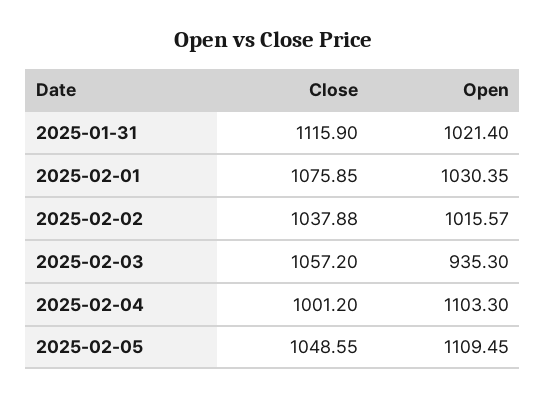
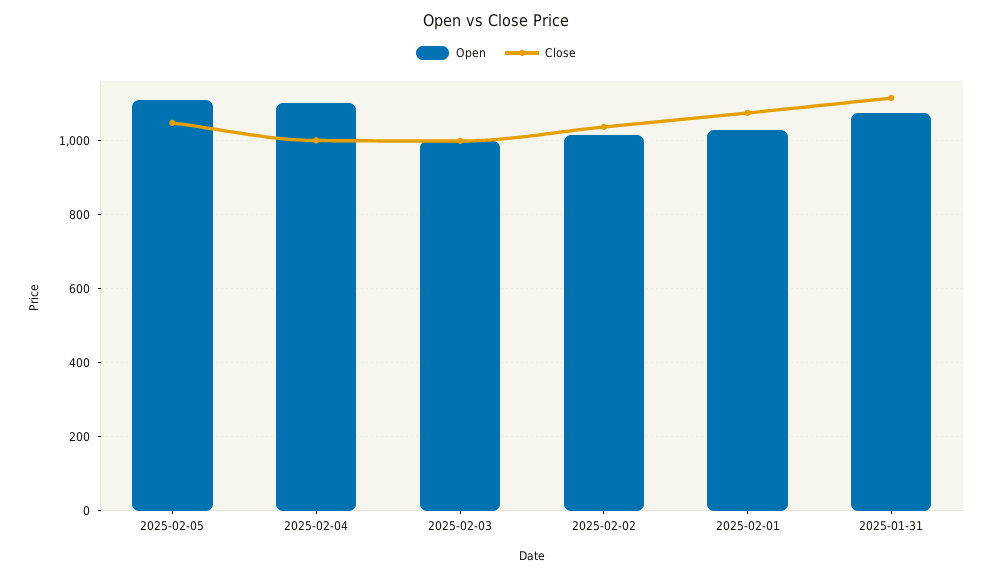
  {
    "Close": {
      "2025-01-31": 1115.9,
      "2025-02-01": 1075.85,
      "2025-02-02": 1037.88,
-     "2025-02-03": 1057.2,
+     "2025-02-03": 1000,
      "2025-02-04": 1001.2,
      "2025-02-05": 1048.55
    },
    "Open": {
-     "2025-01-31": 1021.4,
+     "2025-01-31": 1080,
      "2025-02-01": 1030.35,
      "2025-02-02": 1015.57,
-     "2025-02-03": 935.3,
+     "2025-02-03": 1000,
      "2025-02-04": 1103.3,
      "2025-02-05": 1109.45
    }
  }

